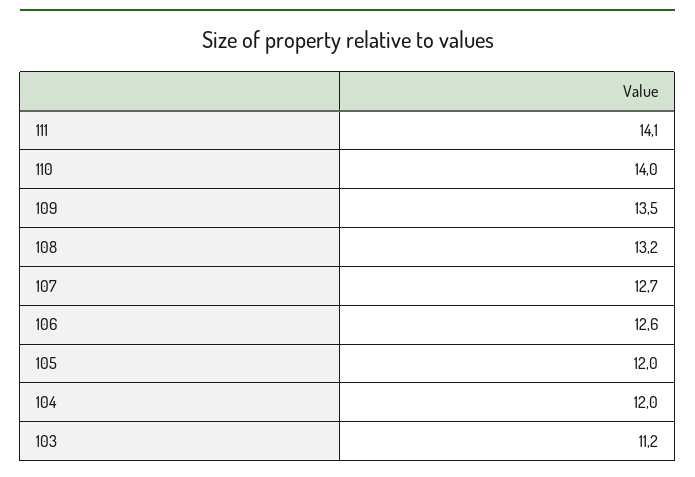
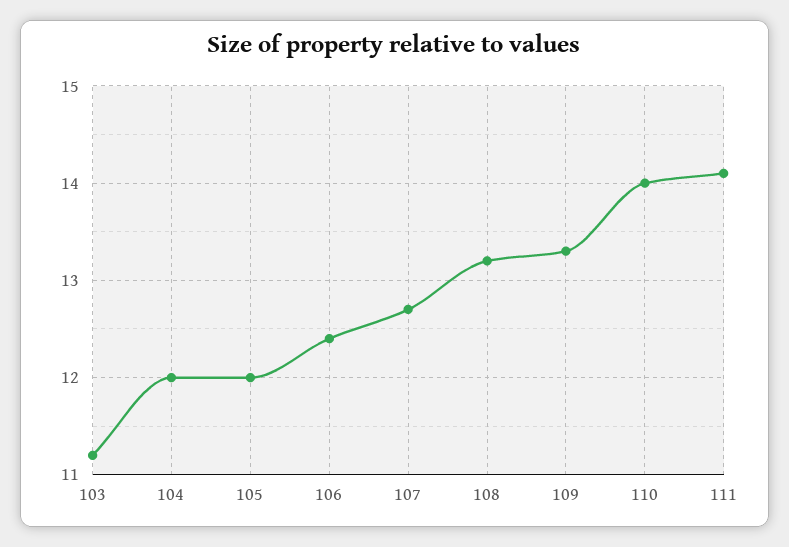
  {
    "111": 14.1,
    "110": 14,
-   "109": 13.5,
+   "109": 13.3,
    "108": 13.2,
    "107": 12.7,
-   "106": 12.6,
+   "106": 12.4,
    "105": 12,
    "104": 12,
    "103": 11.2
  }

